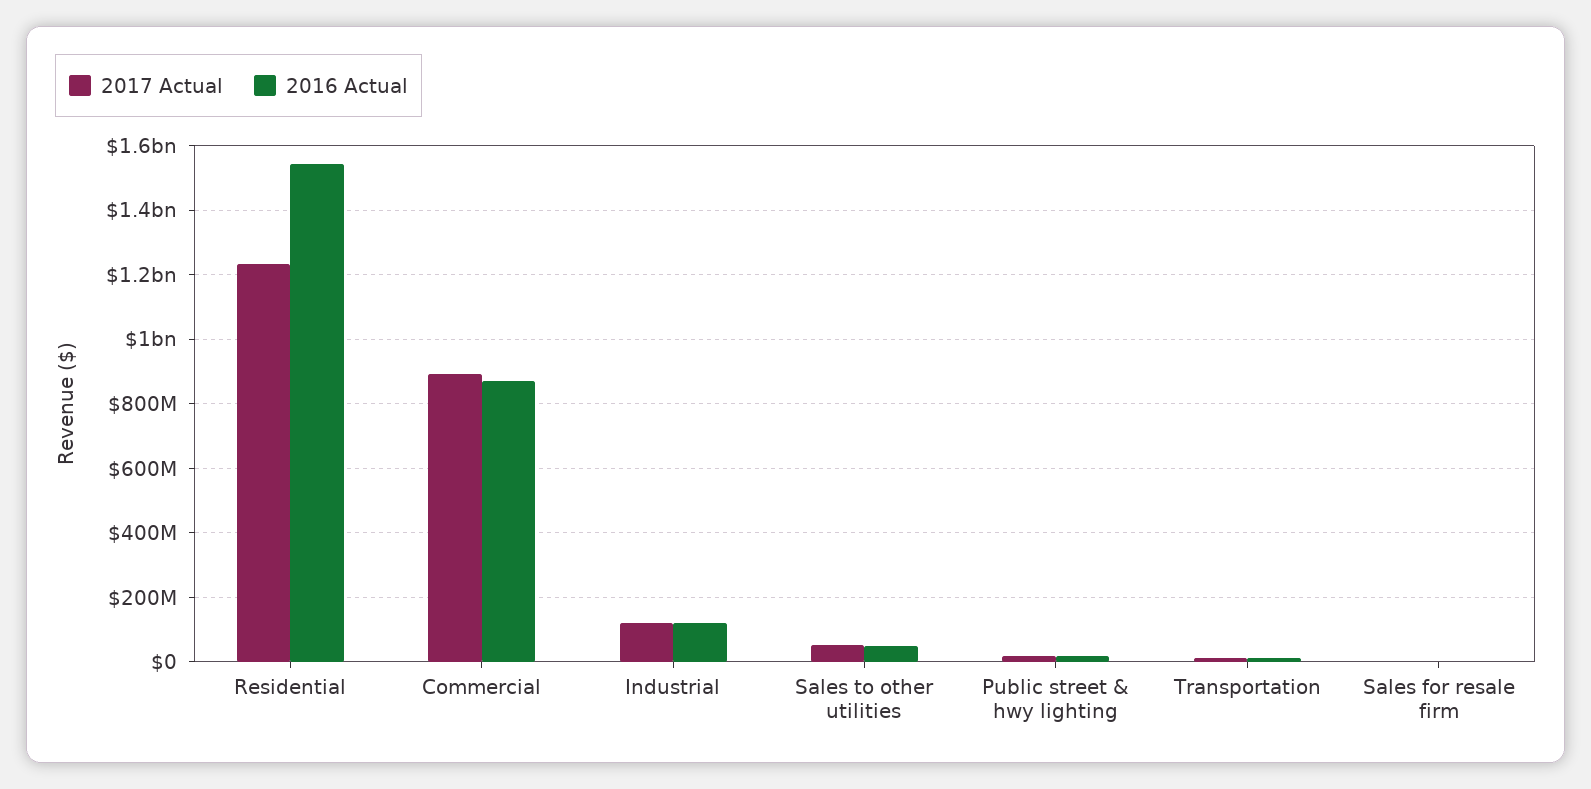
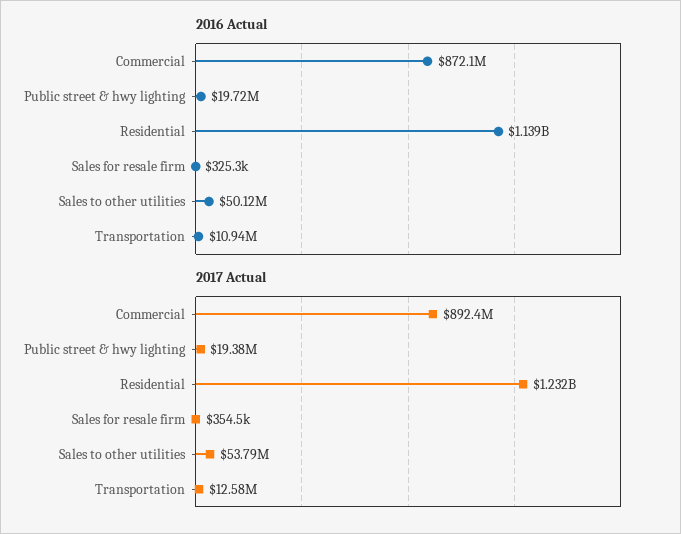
  {
    "2017 Actual": {
      "Residential": 1232000000,
      "Commercial": 892400000,
-     "Industrial": 120000000,
      "Sales to other utilities": 53790000,
      "Public street & hwy lighting": 19380000,
      "Transportation": 12580000,
      "Sales for resale firm": 354500
    },
    "2016 Actual": {
-     "Residential": 1540000000,
+     "Residential": 1139000000,
      "Commercial": 872100000,
-     "Industrial": 120000000,
      "Sales to other utilities": 50120000,
      "Public street & hwy lighting": 19720000,
      "Transportation": 10940000,
      "Sales for resale firm": 325300
    }
  }

